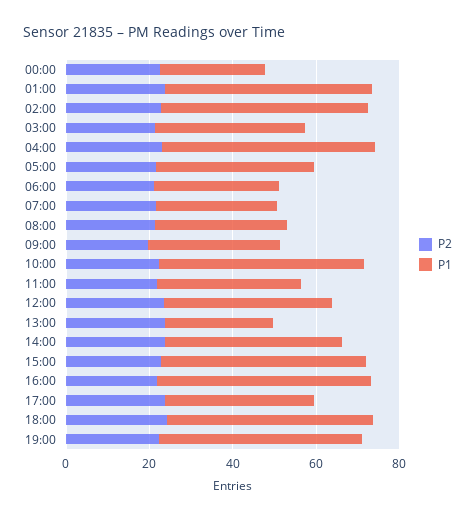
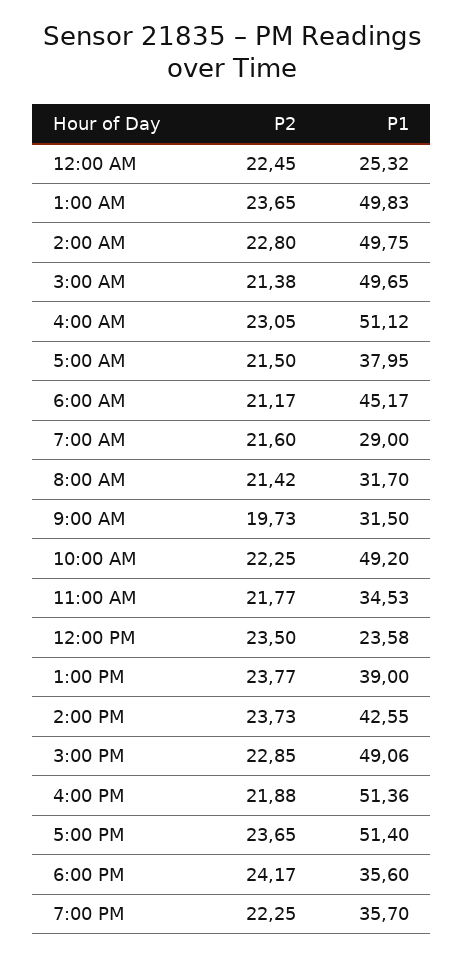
  {
    "P2": {
      "00:00": 22.45,
      "01:00": 23.65,
      "02:00": 22.8,
      "03:00": 21.38,
      "04:00": 23.05,
      "05:00": 21.5,
      "06:00": 21.17,
      "07:00": 21.6,
      "08:00": 21.42,
      "09:00": 19.73,
      "10:00": 22.25,
      "11:00": 21.77,
      "12:00": 23.5,
      "13:00": 23.77,
      "14:00": 23.73,
      "15:00": 22.85,
      "16:00": 21.88,
      "17:00": 23.65,
      "18:00": 24.17,
      "19:00": 22.25
    },
    "P1": {
      "00:00": 25.32,
      "01:00": 49.83,
      "02:00": 49.75,
-     "03:00": 35,
+     "03:00": 49.65,
      "04:00": 51.12,
      "05:00": 37.95,
-     "06:00": 30,
+     "06:00": 45.17,
      "07:00": 29,
      "08:00": 31.7,
      "09:00": 31.5,
      "10:00": 49.2,
      "11:00": 34.53,
-     "12:00": 40,
+     "12:00": 23.58,
-     "13:00": 25,
+     "13:00": 39,
      "14:00": 42.55,
      "15:00": 49.06,
      "16:00": 51.36,
-     "17:00": 35,
+     "17:00": 51.4,
-     "18:00": 50,
+     "18:00": 35.6,
-     "19:00": 50
+     "19:00": 35.7
    }
  }

